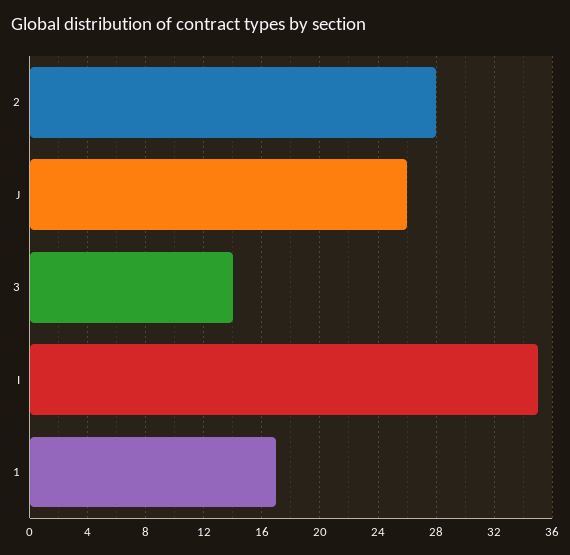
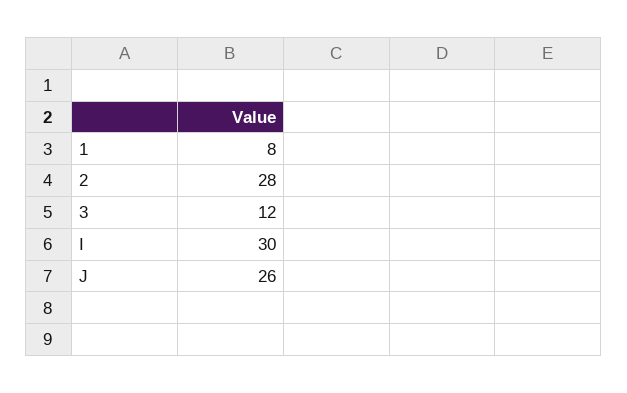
  {
    "2": 28,
    "J": 26,
-   "3": 14,
+   "3": 12,
-   "I": 35,
+   "I": 30,
-   "1": 17
+   "1": 8
  }

